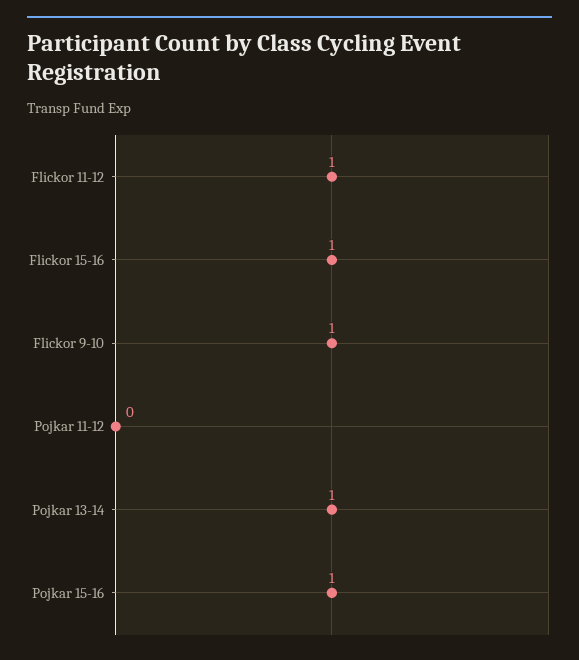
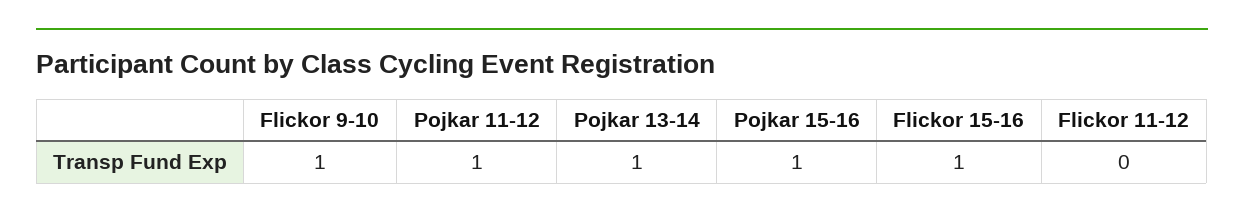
  {
-   "Flickor 11-12": 1,
+   "Flickor 11-12": 0,
    "Flickor 15-16": 1,
    "Flickor 9-10": 1,
-   "Pojkar 11-12": 0,
+   "Pojkar 11-12": 1,
    "Pojkar 13-14": 1,
    "Pojkar 15-16": 1
  }

